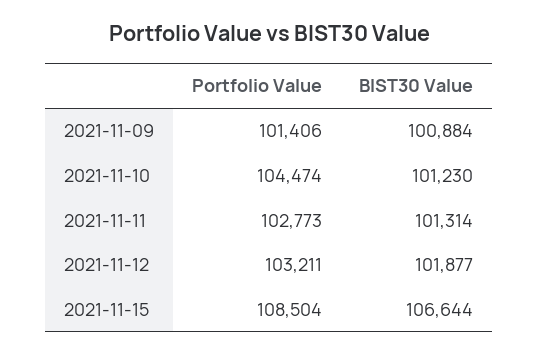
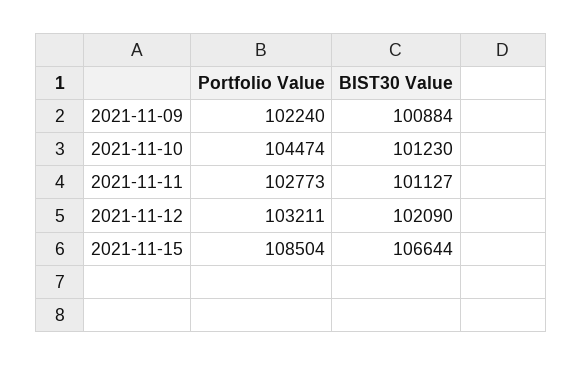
  {
    "Portfolio Value": {
-     "2021-11-09": 101406,
+     "2021-11-09": 102240,
      "2021-11-10": 104474,
      "2021-11-11": 102773,
      "2021-11-12": 103211,
      "2021-11-15": 108504
    },
    "BIST30 Value": {
      "2021-11-09": 100884,
      "2021-11-10": 101230,
-     "2021-11-11": 101314,
+     "2021-11-11": 101127,
-     "2021-11-12": 101877,
+     "2021-11-12": 102090,
      "2021-11-15": 106644
    }
  }

